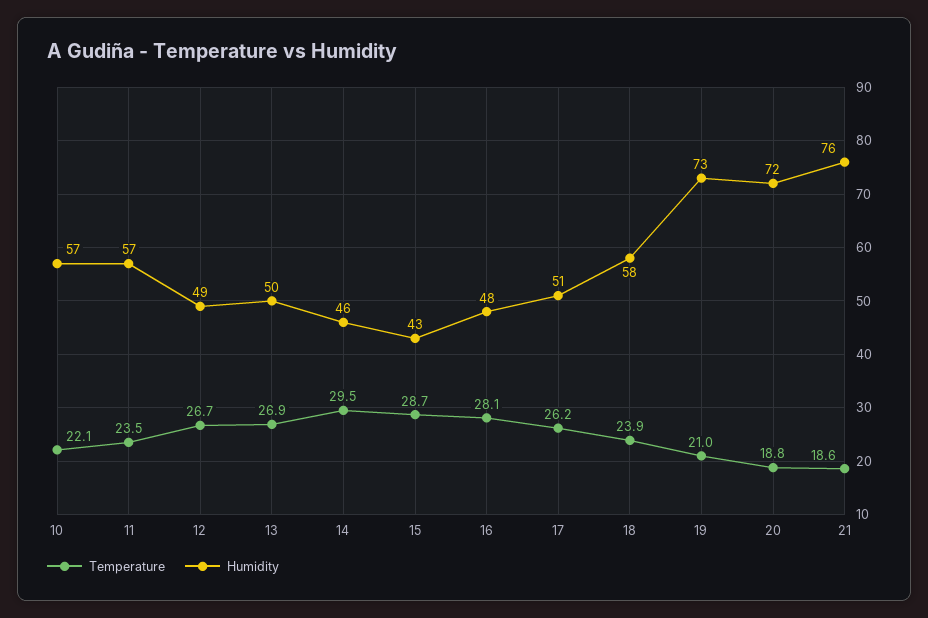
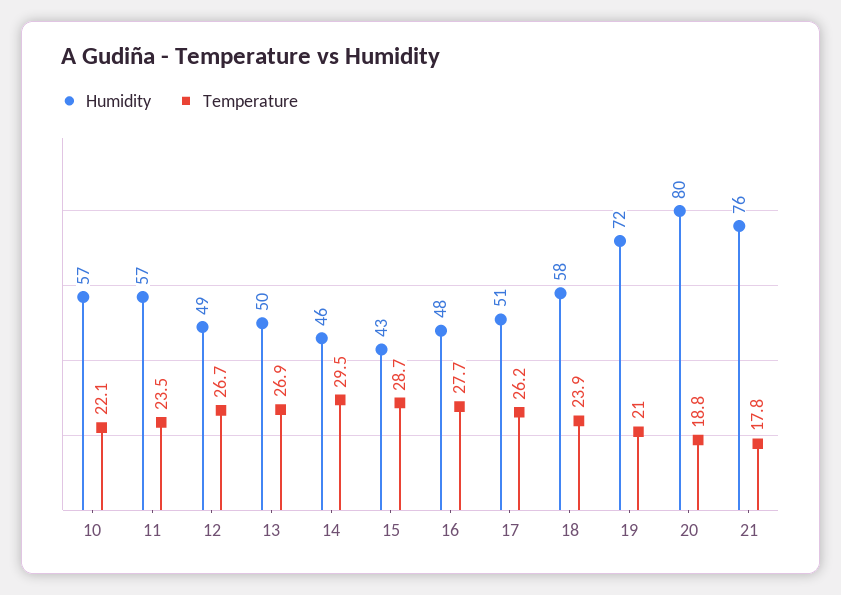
  {
    "Temperature": {
      "10": 22.1,
      "11": 23.5,
      "12": 26.7,
      "13": 26.9,
      "14": 29.5,
      "15": 28.7,
-     "16": 28.1,
+     "16": 27.7,
      "17": 26.2,
      "18": 23.9,
      "19": 21,
      "20": 18.8,
-     "21": 18.6
+     "21": 17.8
    },
    "Humidity": {
      "10": 57,
      "11": 57,
      "12": 49,
      "13": 50,
      "14": 46,
      "15": 43,
      "16": 48,
      "17": 51,
      "18": 58,
-     "19": 73,
+     "19": 72,
-     "20": 72,
+     "20": 80,
      "21": 76
    }
  }

